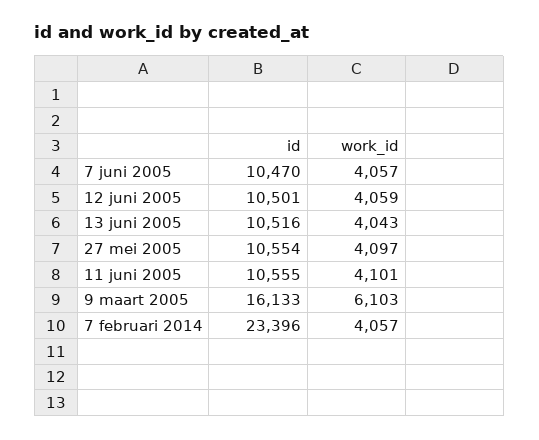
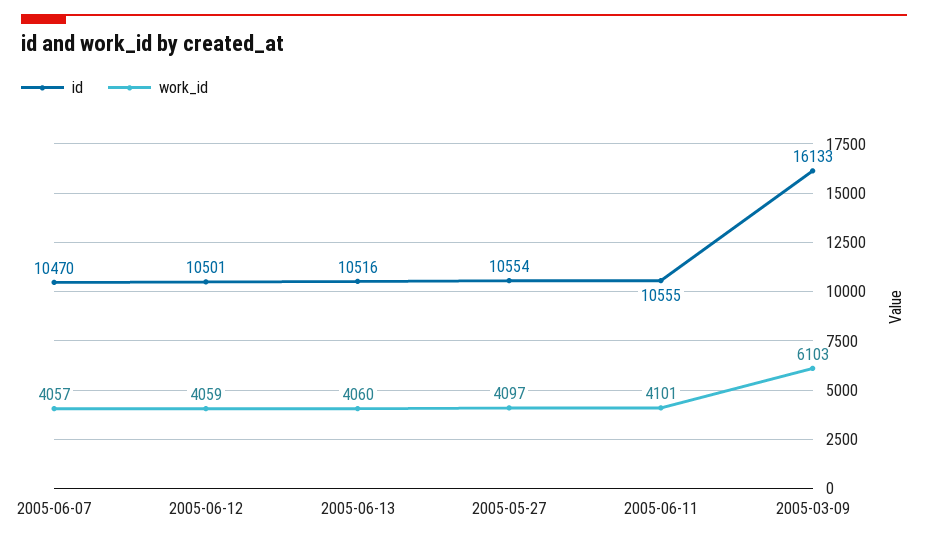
  {
    "id": {
      "7 juni 2005": 10470,
      "12 juni 2005": 10501,
      "13 juni 2005": 10516,
      "27 mei 2005": 10554,
      "11 juni 2005": 10555,
-     "9 maart 2005": 16133,
+     "9 maart 2005": 16133
-     "7 februari 2014": 23396
    },
    "work_id": {
      "7 juni 2005": 4057,
      "12 juni 2005": 4059,
-     "13 juni 2005": 4043,
+     "13 juni 2005": 4060,
      "27 mei 2005": 4097,
      "11 juni 2005": 4101,
-     "9 maart 2005": 6103,
+     "9 maart 2005": 6103
-     "7 februari 2014": 4057
    }
  }

